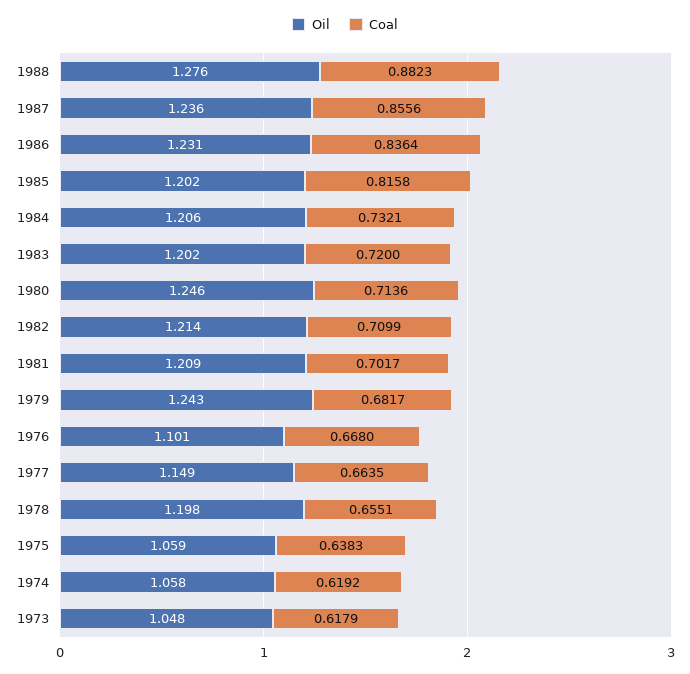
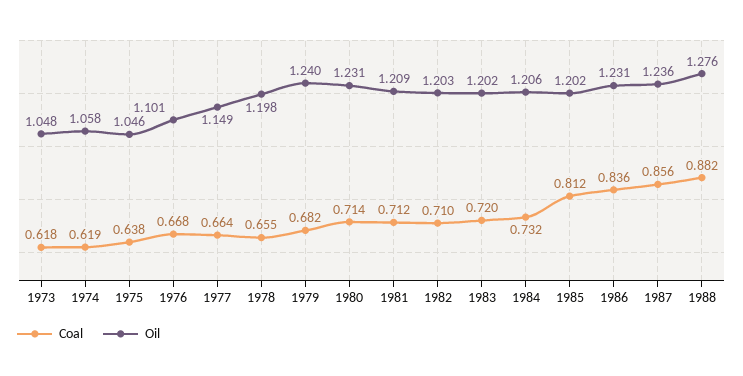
  {
    "Oil": {
      "1988": 1.276,
      "1987": 1.236,
      "1986": 1.231,
      "1985": 1.202,
      "1984": 1.206,
      "1983": 1.202,
-     "1980": 1.246,
+     "1980": 1.231,
-     "1982": 1.214,
+     "1982": 1.203,
      "1981": 1.209,
-     "1979": 1.243,
+     "1979": 1.24,
      "1976": 1.101,
      "1977": 1.149,
      "1978": 1.198,
-     "1975": 1.059,
+     "1975": 1.046,
      "1974": 1.058,
      "1973": 1.048
    },
    "Coal": {
      "1988": 0.8823,
      "1987": 0.8556,
      "1986": 0.8364,
-     "1985": 0.8158,
+     "1985": 0.812,
      "1984": 0.7321,
      "1983": 0.72,
      "1980": 0.7136,
      "1982": 0.7099,
-     "1981": 0.7017,
+     "1981": 0.712,
      "1979": 0.6817,
      "1976": 0.668,
      "1977": 0.6635,
      "1978": 0.6551,
      "1975": 0.6383,
      "1974": 0.6192,
      "1973": 0.6179
    }
  }

